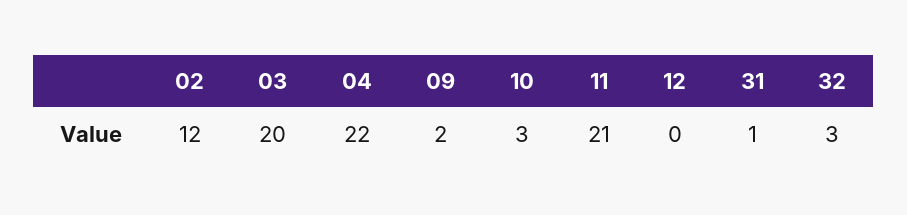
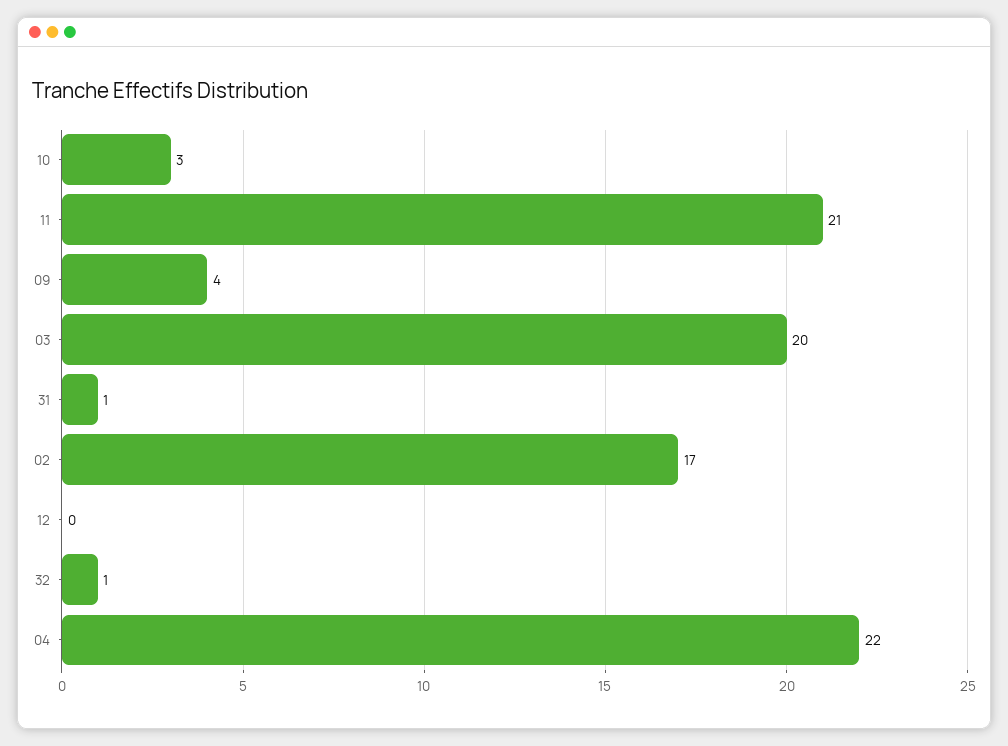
  {
-   "02": 12,
+   "02": 17,
    "03": 20,
    "04": 22,
-   "09": 2,
+   "09": 4,
    "10": 3,
    "11": 21,
    "12": 0,
    "31": 1,
-   "32": 3
+   "32": 1
  }

